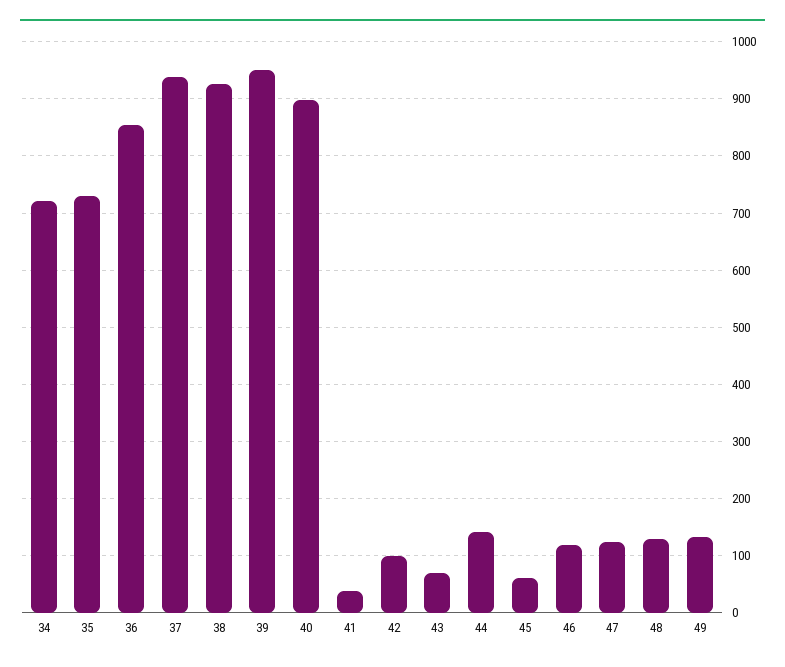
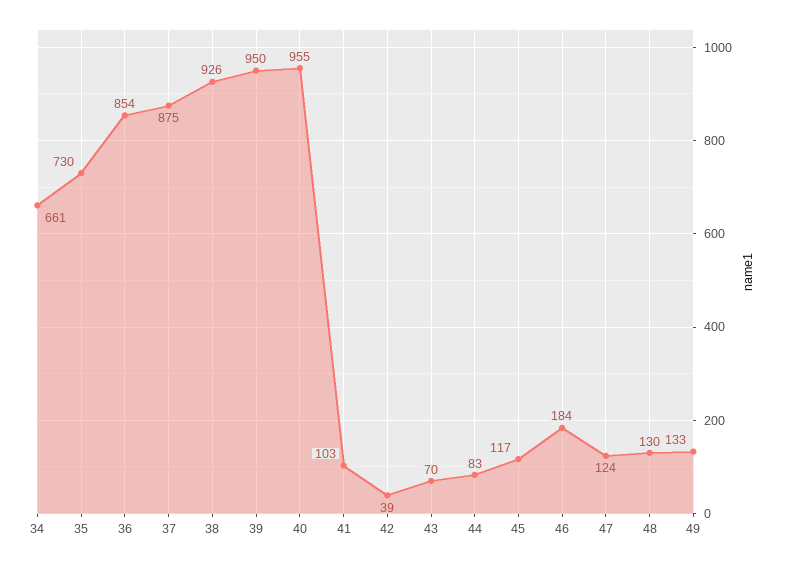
  {
-   "34": 720,
+   "34": 661,
    "35": 730,
    "36": 854,
-   "37": 940,
+   "37": 875,
    "38": 926,
    "39": 950,
-   "40": 900,
+   "40": 955,
-   "41": 40,
+   "41": 103,
-   "42": 100,
+   "42": 39,
    "43": 70,
-   "44": 140,
+   "44": 83,
-   "45": 60,
+   "45": 117,
-   "46": 120,
+   "46": 184,
    "47": 124,
    "48": 130,
    "49": 133
  }

